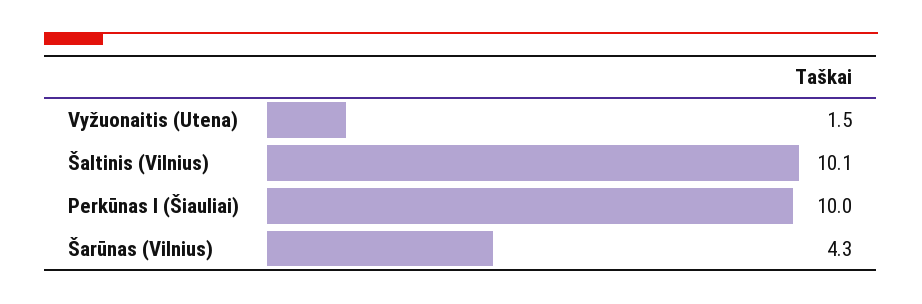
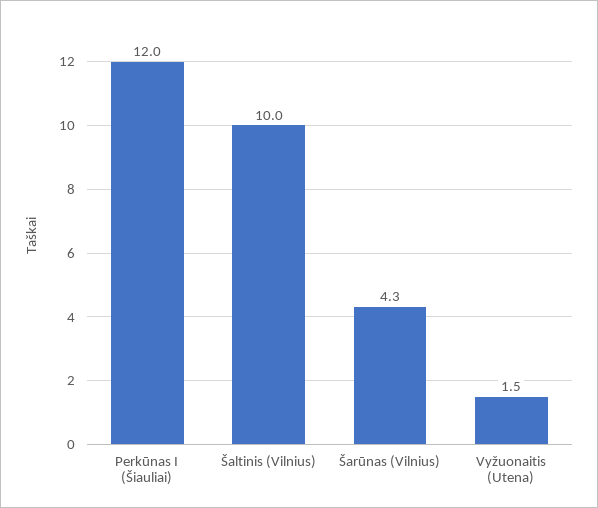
  {
    "Vyžuonaitis (Utena)": 1.5,
-   "Šaltinis (Vilnius)": 10.1,
+   "Šaltinis (Vilnius)": 10,
-   "Perkūnas I (Šiauliai)": 10,
+   "Perkūnas I (Šiauliai)": 12,
    "Šarūnas (Vilnius)": 4.3
  }

